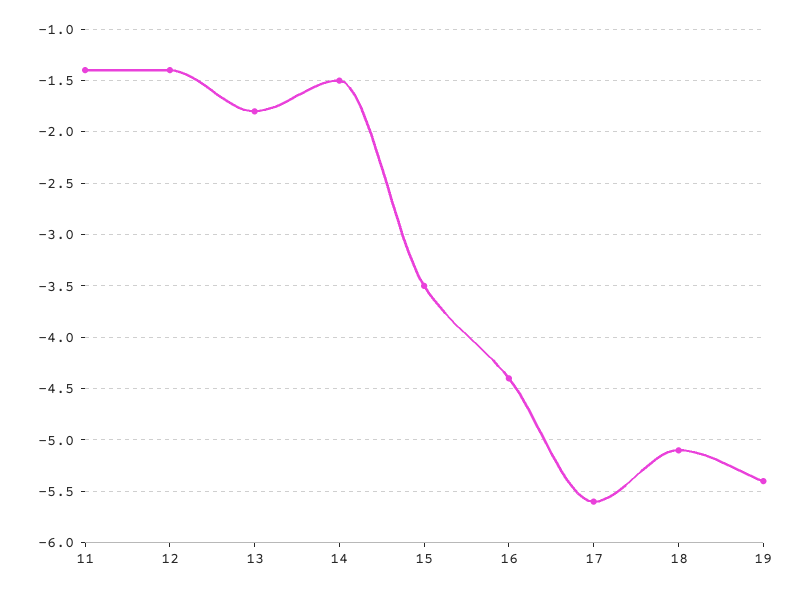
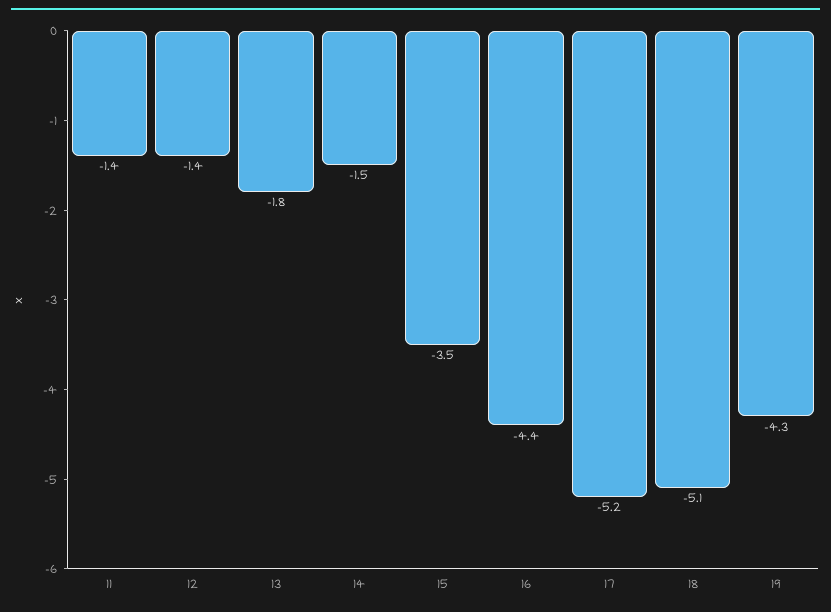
  {
    "11": -1.4,
    "12": -1.4,
    "13": -1.8,
    "14": -1.5,
    "15": -3.5,
    "16": -4.4,
-   "17": -5.6,
+   "17": -5.2,
    "18": -5.1,
-   "19": -5.4
+   "19": -4.3
  }

